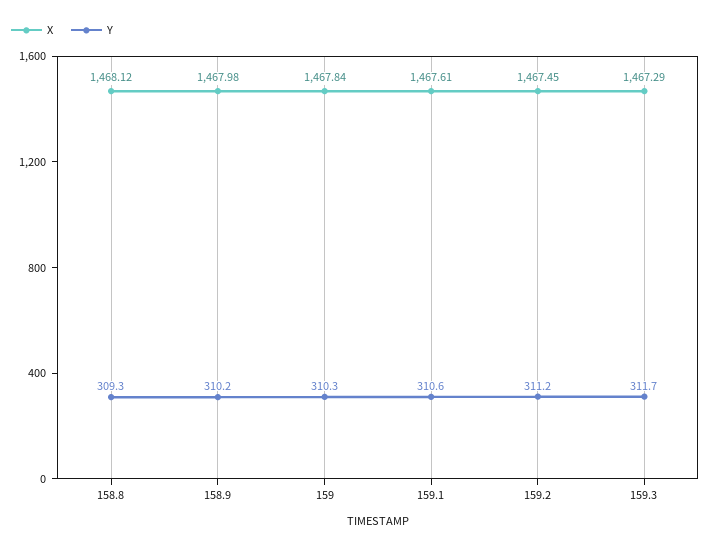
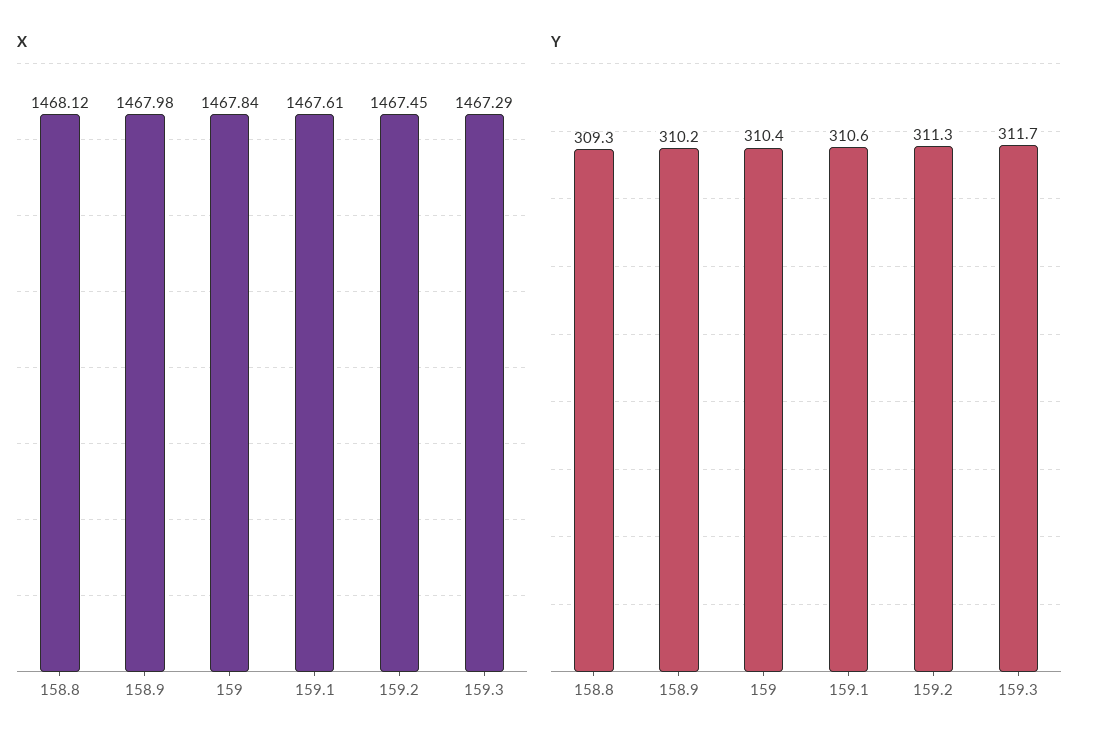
  {
    "X": {
      "158.8": 1468.12,
      "158.9": 1467.98,
      "159": 1467.84,
      "159.1": 1467.61,
      "159.2": 1467.45,
      "159.3": 1467.29
    },
    "Y": {
      "158.8": 309.3,
      "158.9": 310.2,
-     "159": 310.3,
+     "159": 310.4,
      "159.1": 310.6,
-     "159.2": 311.2,
+     "159.2": 311.3,
      "159.3": 311.7
    }
  }

